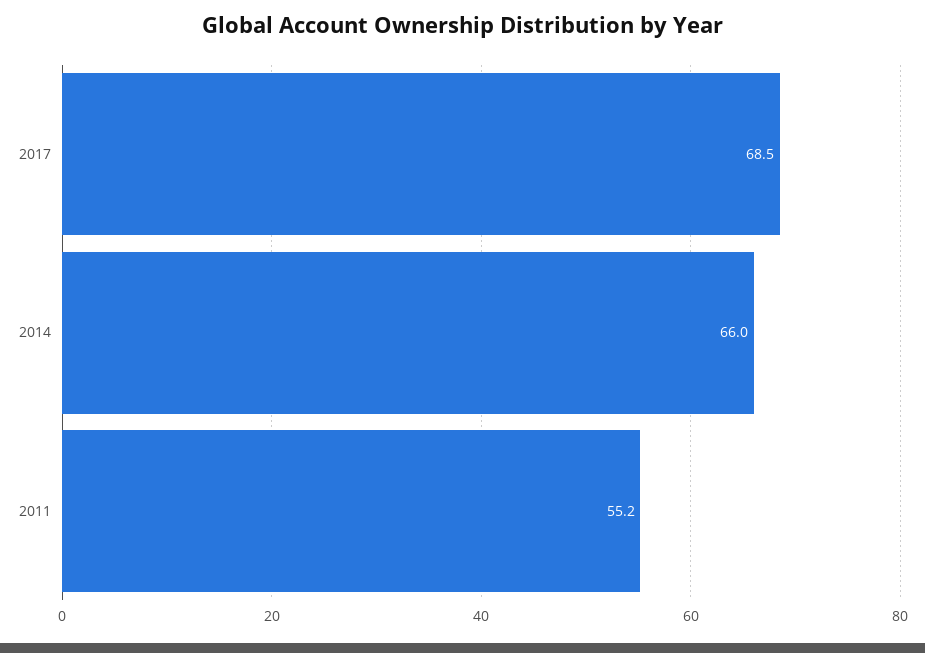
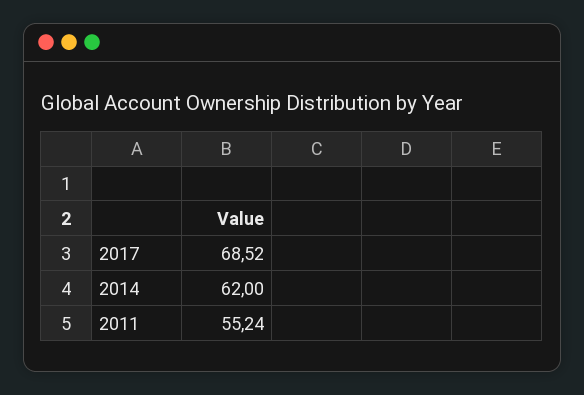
  {
    "2017": 68.52,
-   "2014": 66,
+   "2014": 62,
    "2011": 55.24
  }

